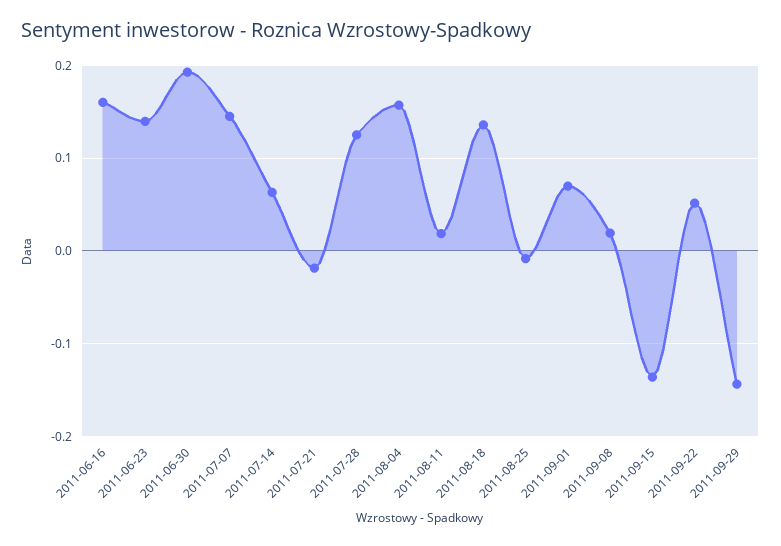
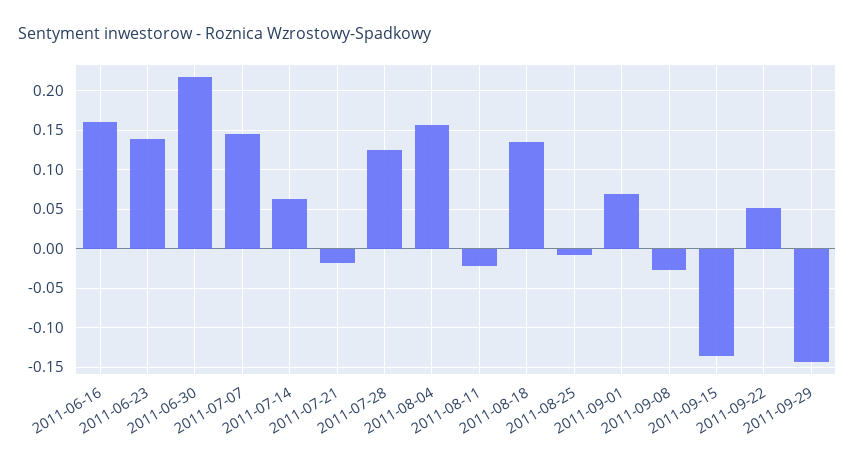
  {
    "2011-06-16": 0.16,
    "2011-06-23": 0.14,
-   "2011-06-30": 0.19,
+   "2011-06-30": 0.22,
    "2011-07-07": 0.15,
    "2011-07-14": 0.06,
    "2011-07-21": -0.02,
    "2011-07-28": 0.13,
    "2011-08-04": 0.16,
-   "2011-08-11": 0.02,
+   "2011-08-11": -0.02,
    "2011-08-18": 0.14,
    "2011-08-25": -0.01,
    "2011-09-01": 0.07,
-   "2011-09-08": 0.02,
+   "2011-09-08": -0.03,
    "2011-09-15": -0.14,
    "2011-09-22": 0.05,
    "2011-09-29": -0.14
  }

